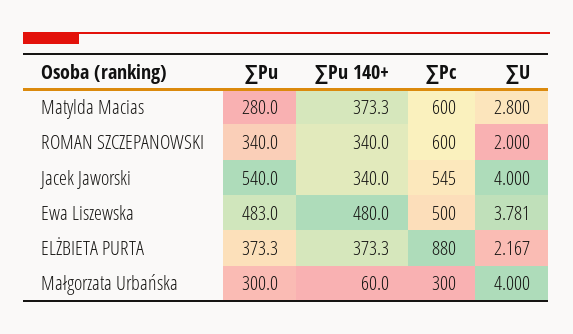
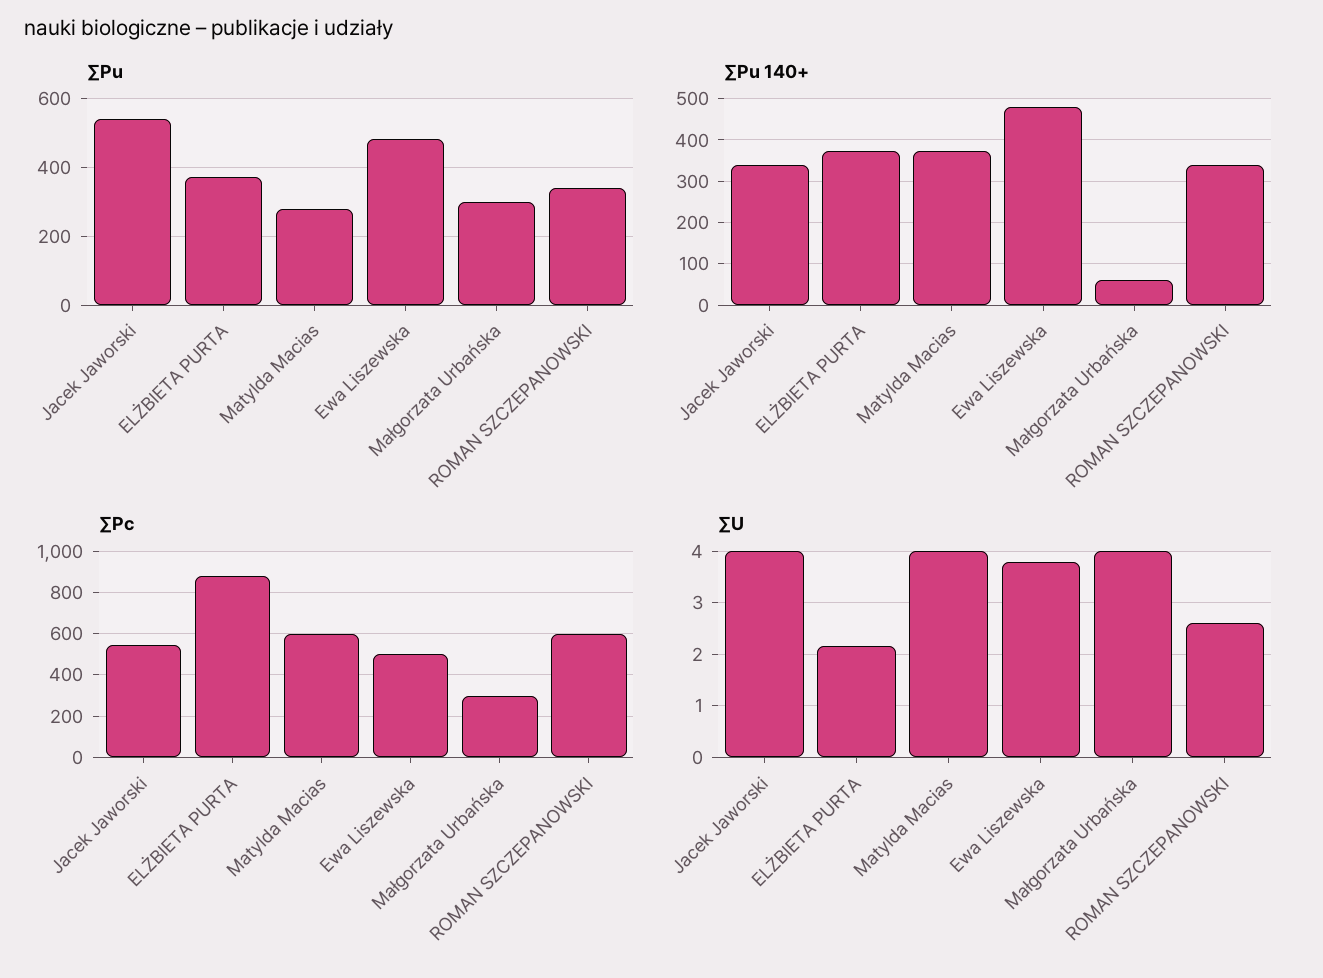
  {
    "∑Pu": {
      "Matylda Macias": 280,
      "ROMAN SZCZEPANOWSKI": 340,
      "Jacek Jaworski": 540,
      "Ewa Liszewska": 483,
      "ELŻBIETA PURTA": 373.3,
      "Małgorzata Urbańska": 300
    },
    "∑Pu 140+": {
      "Matylda Macias": 373.3,
      "ROMAN SZCZEPANOWSKI": 340,
      "Jacek Jaworski": 340,
      "Ewa Liszewska": 480,
      "ELŻBIETA PURTA": 373.3,
      "Małgorzata Urbańska": 60
    },
    "∑Pc": {
      "Matylda Macias": 600,
      "ROMAN SZCZEPANOWSKI": 600,
      "Jacek Jaworski": 545,
      "Ewa Liszewska": 500,
      "ELŻBIETA PURTA": 880,
      "Małgorzata Urbańska": 300
    },
    "∑U": {
-     "Matylda Macias": 2.8,
+     "Matylda Macias": 4,
-     "ROMAN SZCZEPANOWSKI": 2,
+     "ROMAN SZCZEPANOWSKI": 2.6,
      "Jacek Jaworski": 4,
      "Ewa Liszewska": 3.781,
      "ELŻBIETA PURTA": 2.167,
      "Małgorzata Urbańska": 4
    }
  }

